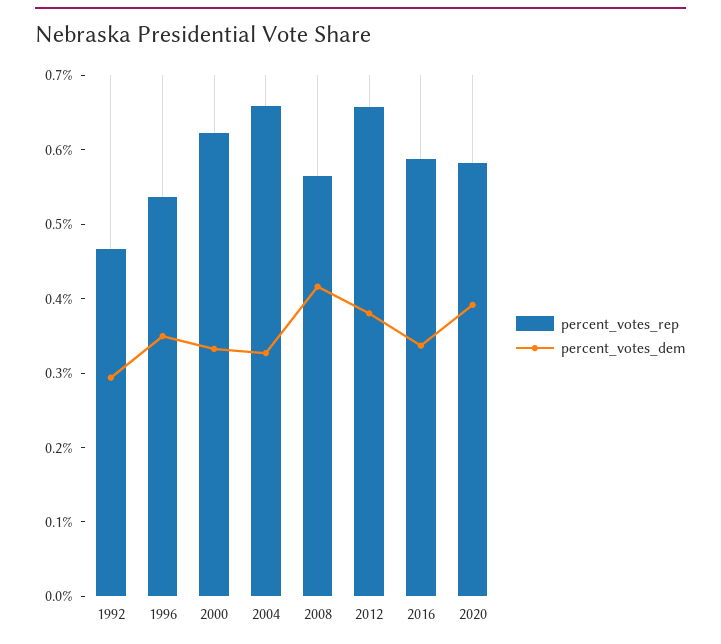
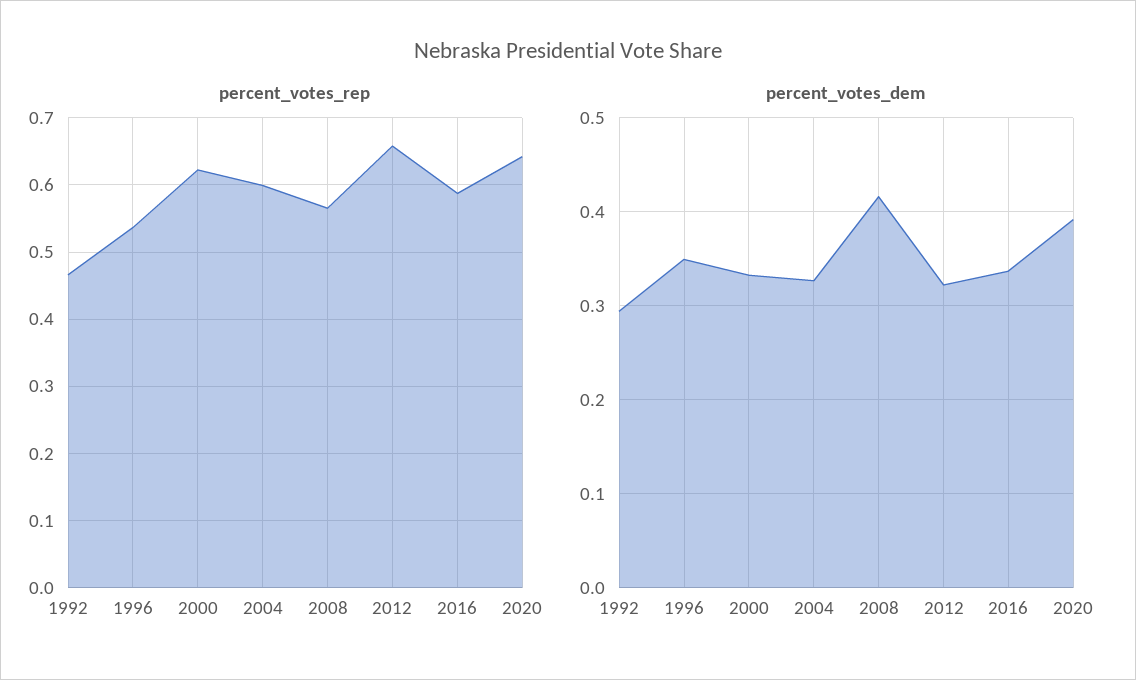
  {
    "percent_votes_rep": {
      "1992": 0.47,
      "1996": 0.54,
      "2000": 0.62,
-     "2004": 0.66,
+     "2004": 0.6,
      "2008": 0.57,
      "2012": 0.66,
      "2016": 0.59,
-     "2020": 0.58
+     "2020": 0.64
    },
    "percent_votes_dem": {
      "1992": 0.29,
      "1996": 0.35,
      "2000": 0.33,
      "2004": 0.33,
      "2008": 0.42,
-     "2012": 0.38,
+     "2012": 0.32,
      "2016": 0.34,
      "2020": 0.39
    }
  }

